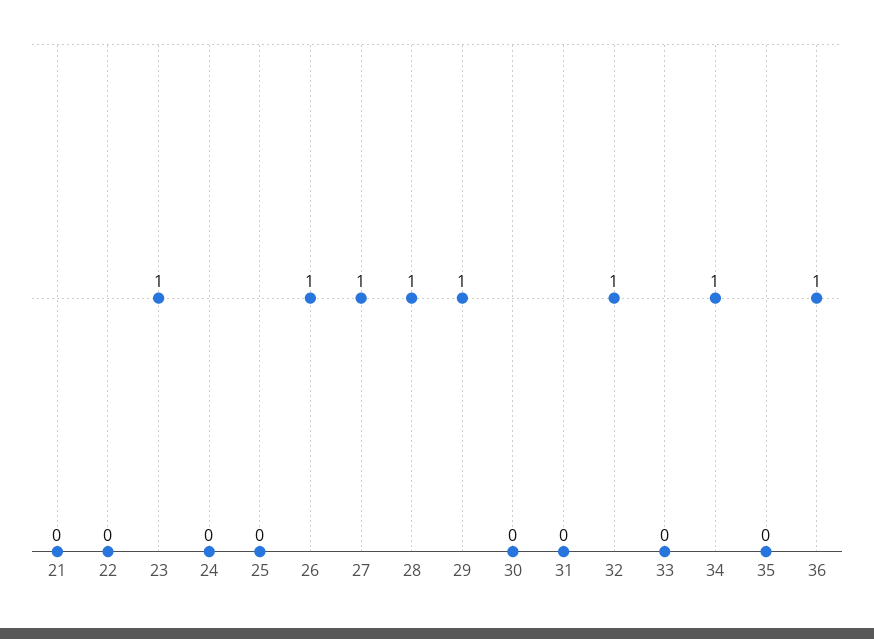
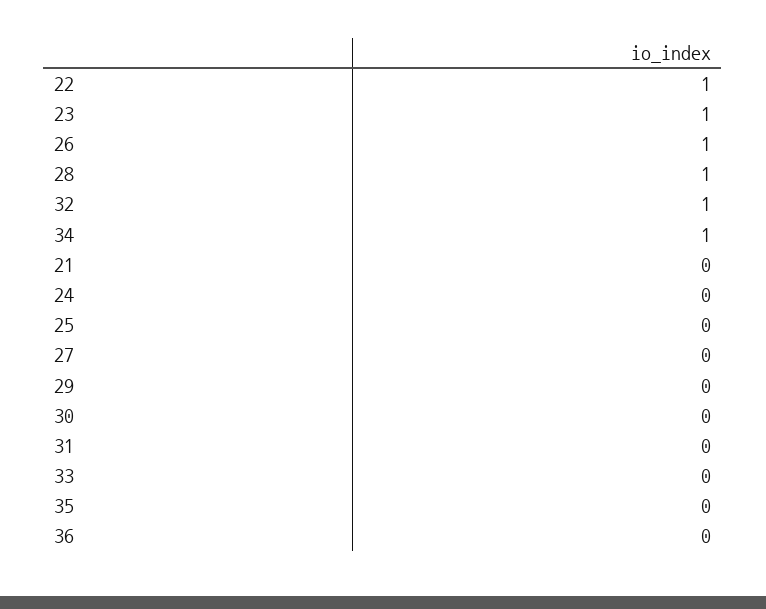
  {
    "21": 0,
-   "22": 0,
+   "22": 1,
    "23": 1,
    "24": 0,
    "25": 0,
    "26": 1,
-   "27": 1,
+   "27": 0,
    "28": 1,
-   "29": 1,
+   "29": 0,
    "30": 0,
    "31": 0,
    "32": 1,
    "33": 0,
    "34": 1,
    "35": 0,
-   "36": 1
+   "36": 0
  }

